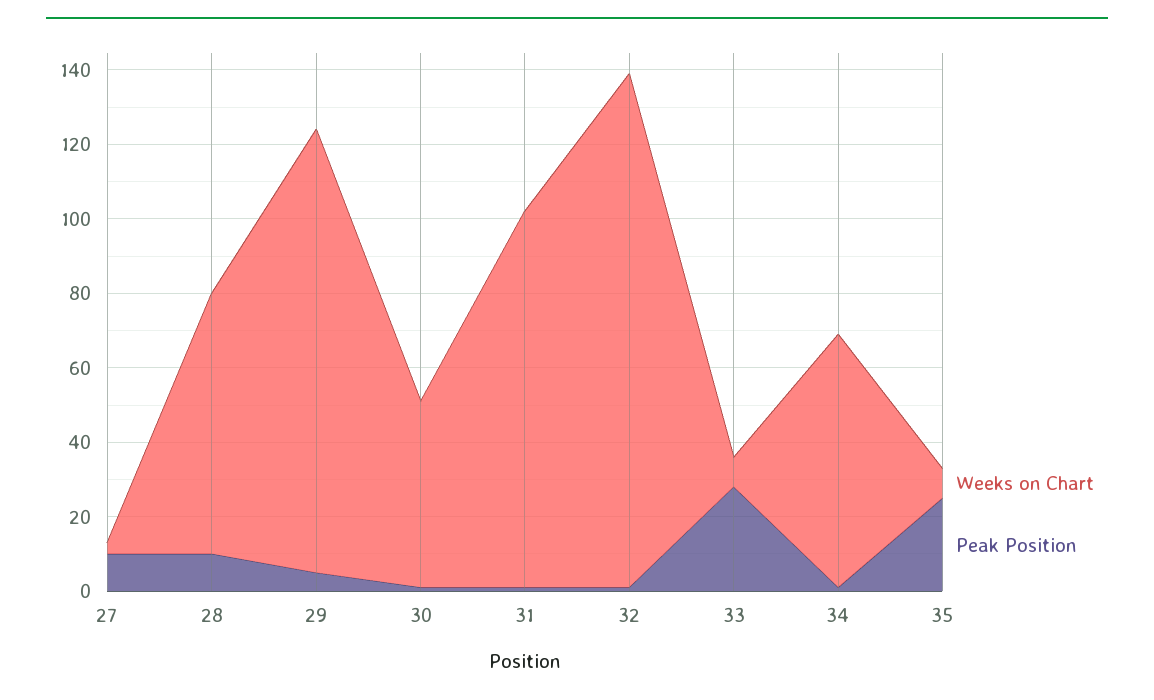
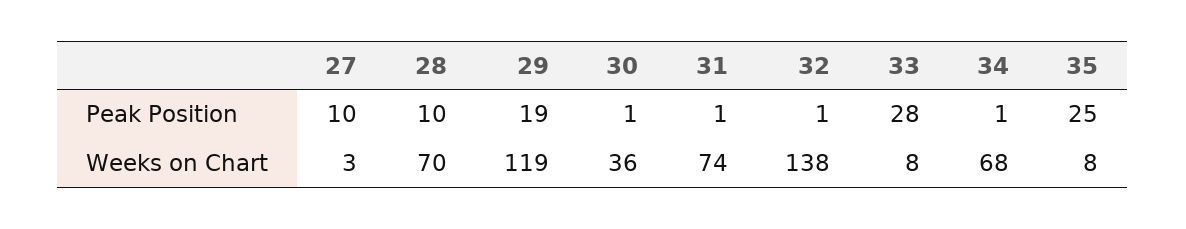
  {
    "Weeks on Chart": {
      "27": 3,
      "28": 70,
      "29": 119,
-     "30": 50,
+     "30": 36,
-     "31": 100,
+     "31": 74,
      "32": 138,
      "33": 8,
      "34": 68,
      "35": 8
    },
    "Peak Position": {
      "27": 10,
      "28": 10,
-     "29": 5,
+     "29": 19,
      "30": 1,
      "31": 1,
      "32": 1,
      "33": 28,
      "34": 1,
      "35": 25
    }
  }

